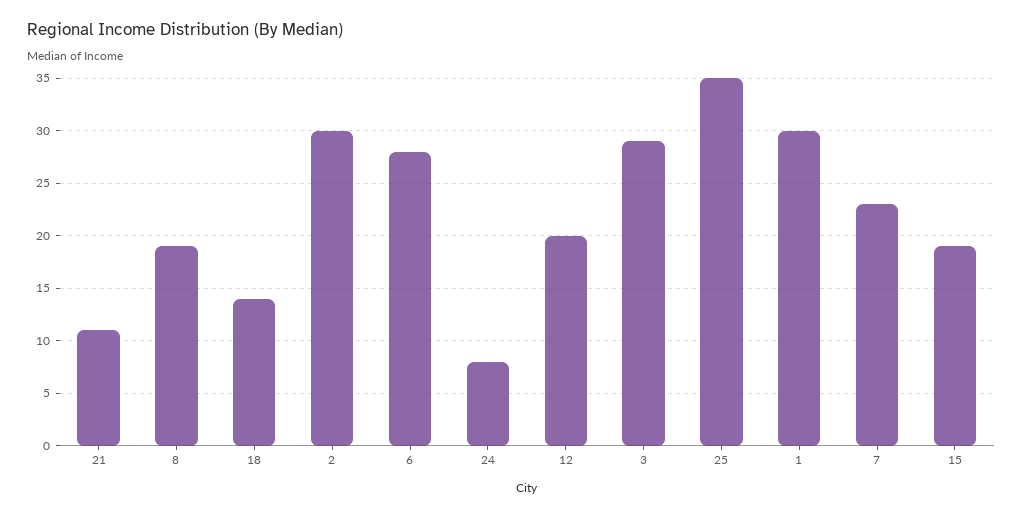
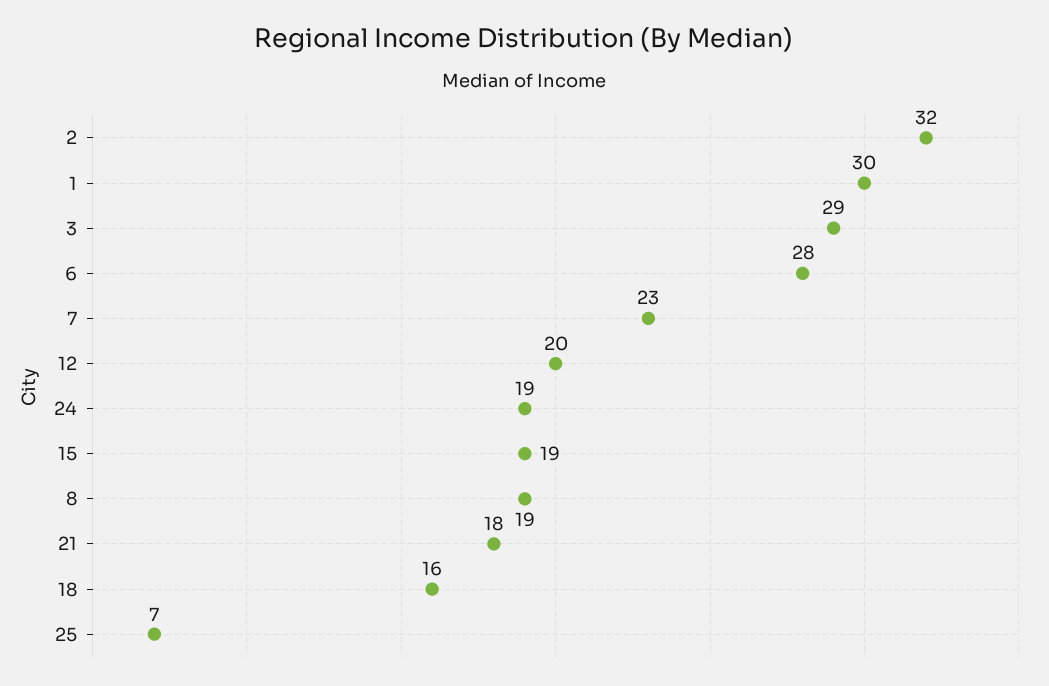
  {
-   "21": 11,
+   "21": 18,
    "8": 19,
-   "18": 14,
+   "18": 16,
-   "2": 30,
+   "2": 32,
    "6": 28,
-   "24": 8,
+   "24": 19,
    "12": 20,
    "3": 29,
-   "25": 35,
+   "25": 7,
    "1": 30,
    "7": 23,
    "15": 19
  }

